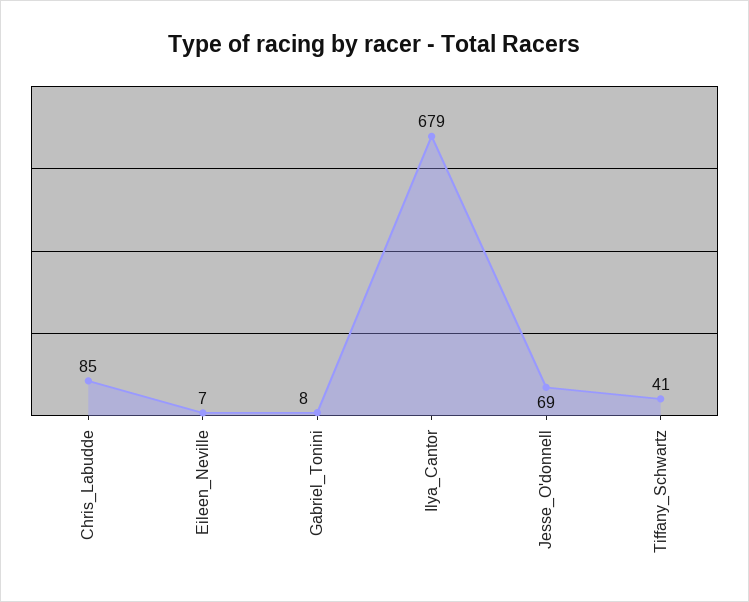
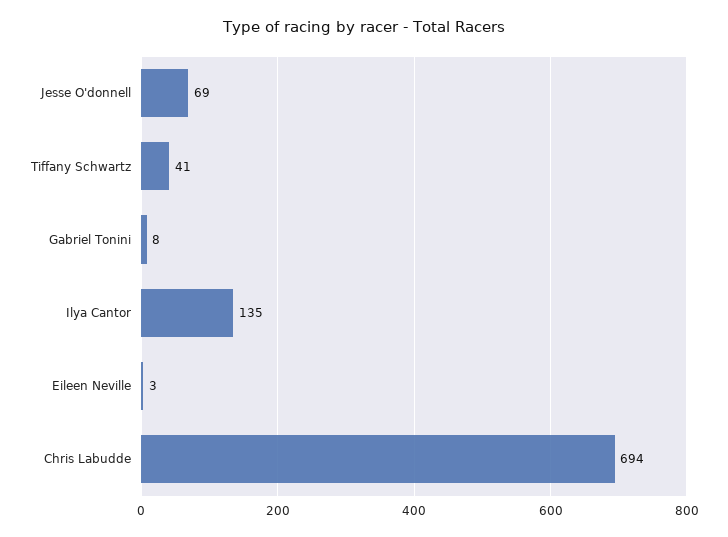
  {
-   "Chris_Labudde": 85,
+   "Chris_Labudde": 694,
-   "Eileen_Neville": 7,
+   "Eileen_Neville": 3,
    "Gabriel_Tonini": 8,
-   "Ilya_Cantor": 679,
+   "Ilya_Cantor": 135,
    "Jesse_O'donnell": 69,
    "Tiffany_Schwartz": 41
  }

